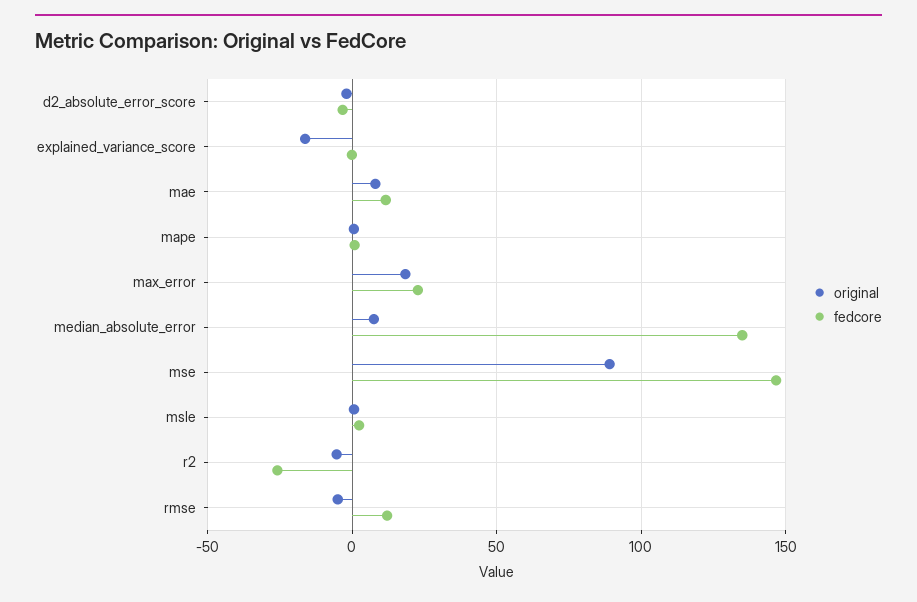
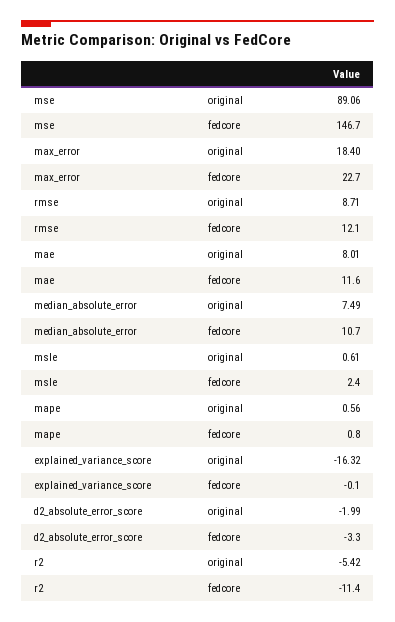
  {
    "original": {
      "d2_absolute_error_score": -1.99,
      "explained_variance_score": -16.32,
      "mae": 8.01,
      "mape": 0.56,
      "max_error": 18.4,
      "median_absolute_error": 7.49,
      "mse": 89.06,
      "msle": 0.61,
      "r2": -5.42,
-     "rmse": -5
+     "rmse": 8.71
    },
    "fedcore": {
      "d2_absolute_error_score": -3.3,
      "explained_variance_score": -0.1,
      "mae": 11.6,
      "mape": 0.8,
      "max_error": 22.7,
-     "median_absolute_error": 135,
+     "median_absolute_error": 10.7,
      "mse": 146.7,
      "msle": 2.4,
-     "r2": -25,
+     "r2": -11.4,
      "rmse": 12.1
    }
  }

